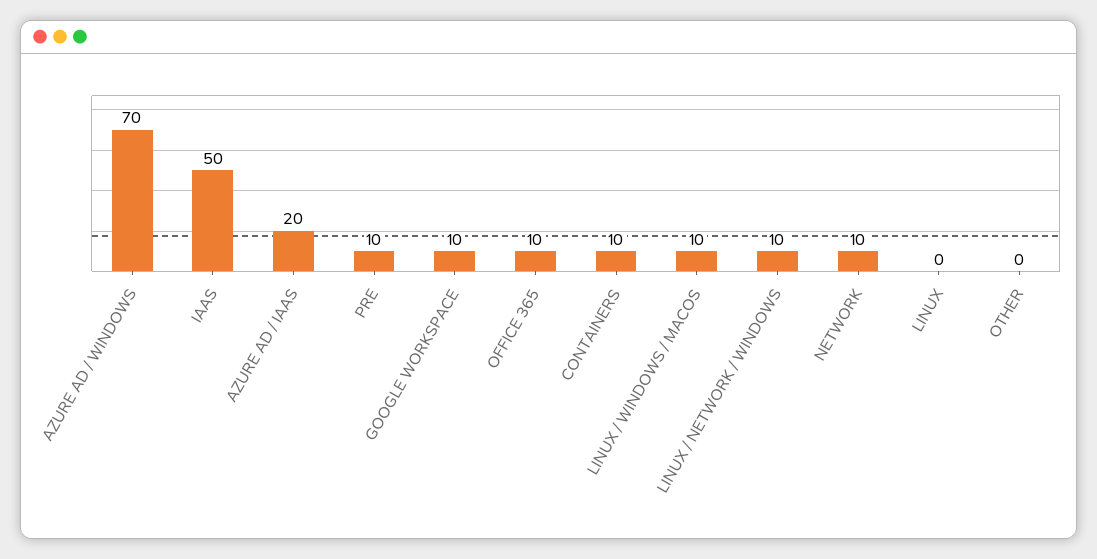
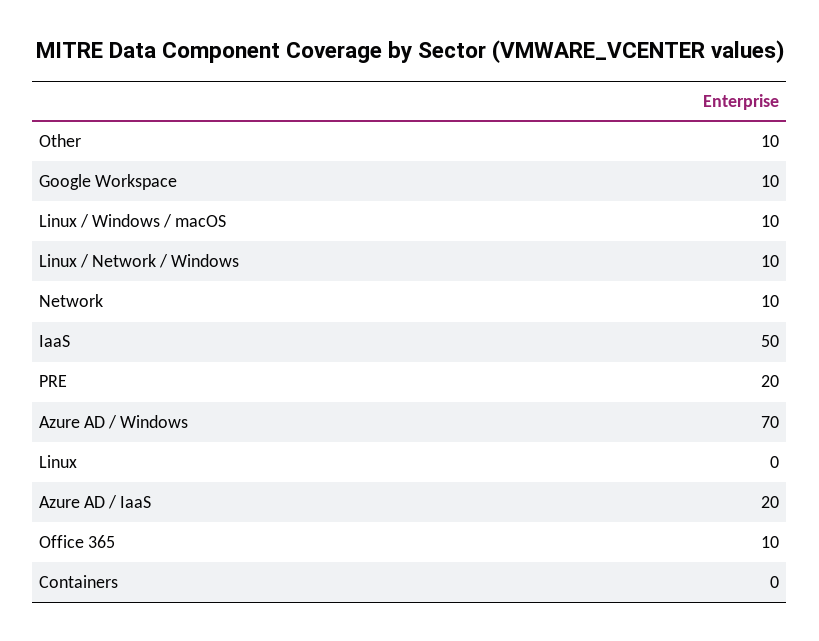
  {
    "AZURE AD / WINDOWS": 70,
    "IAAS": 50,
    "AZURE AD / IAAS": 20,
-   "PRE": 10,
+   "PRE": 20,
    "GOOGLE WORKSPACE": 10,
    "OFFICE 365": 10,
-   "CONTAINERS": 10,
+   "CONTAINERS": 0,
    "LINUX / WINDOWS / MACOS": 10,
    "LINUX / NETWORK / WINDOWS": 10,
    "NETWORK": 10,
    "LINUX": 0,
-   "OTHER": 0
+   "OTHER": 10
  }

